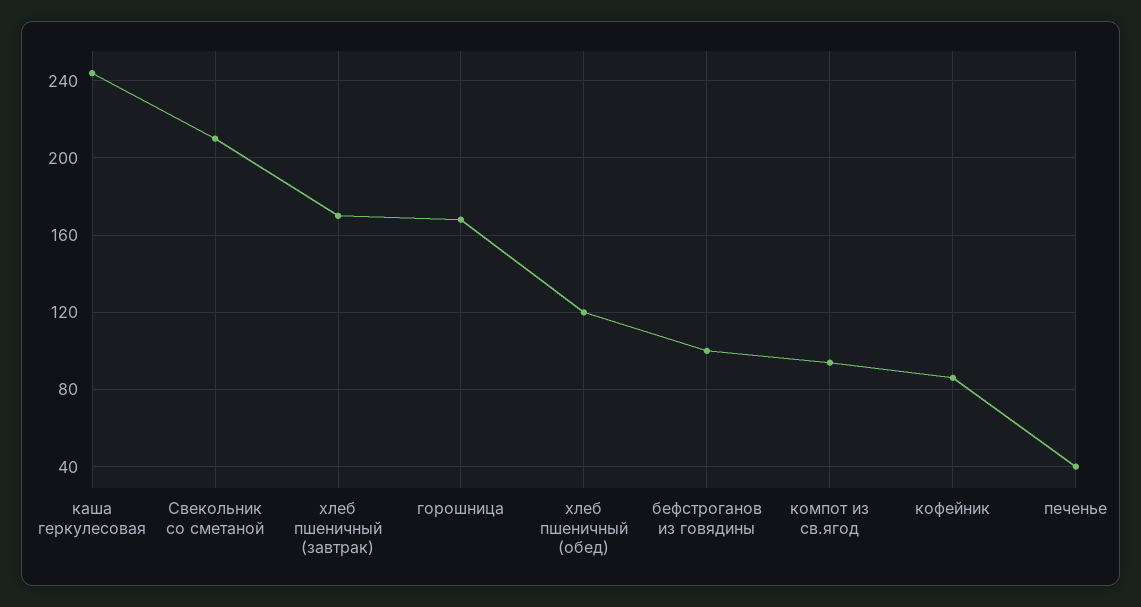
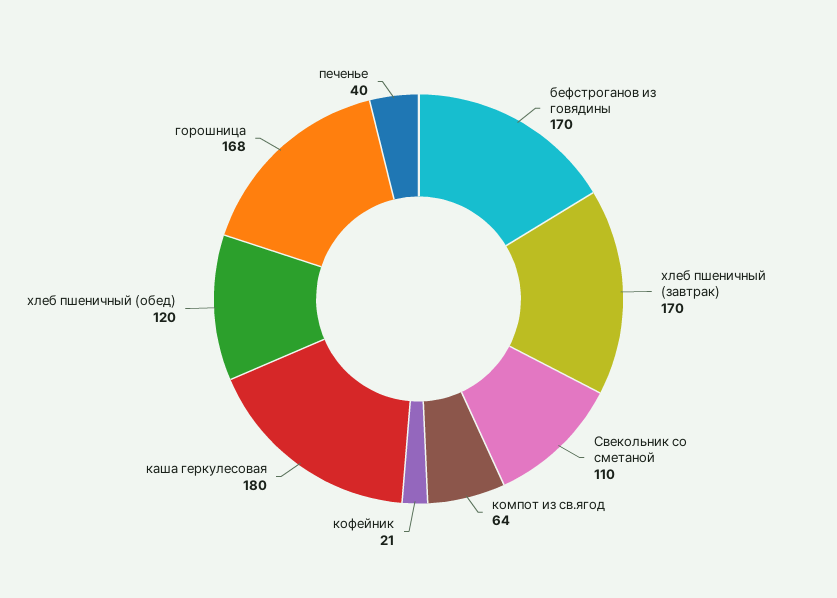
  {
-   "каша геркулесовая": 245,
+   "каша геркулесовая": 180,
-   "Свекольник со сметаной": 210,
+   "Свекольник со сметаной": 110,
    "хлеб пшеничный (завтрак)": 170,
    "горошница": 168,
    "хлеб пшеничный (обед)": 120,
-   "бефстроганов из говядины": 100,
+   "бефстроганов из говядины": 170,
-   "компот из св.ягод": 95,
+   "компот из св.ягод": 64,
-   "кофейник": 85,
+   "кофейник": 21,
    "печенье": 40
  }

